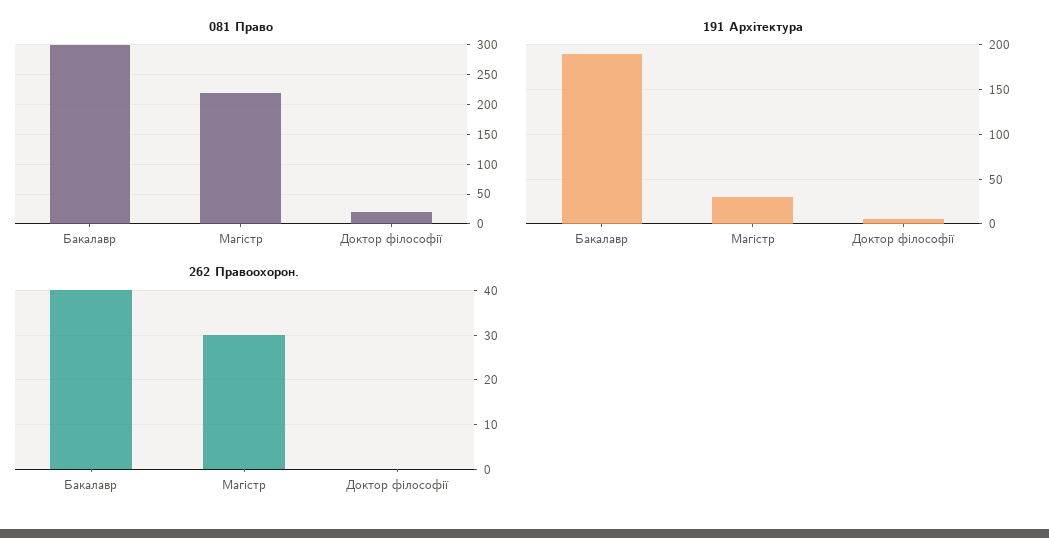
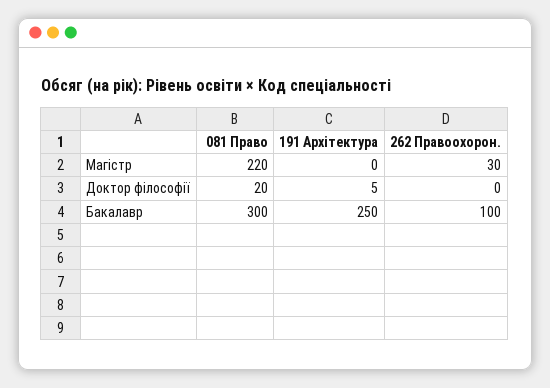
  {
    "081 Право": {
      "Бакалавр": 300,
      "Магістр": 220,
      "Доктор філософії": 20
    },
    "191 Архітектура": {
-     "Бакалавр": 190,
+     "Бакалавр": 250,
-     "Магістр": 30,
+     "Магістр": 0,
      "Доктор філософії": 5
    },
    "262 Правоохорон.": {
-     "Бакалавр": 40,
+     "Бакалавр": 100,
      "Магістр": 30,
      "Доктор філософії": 0
    }
  }

